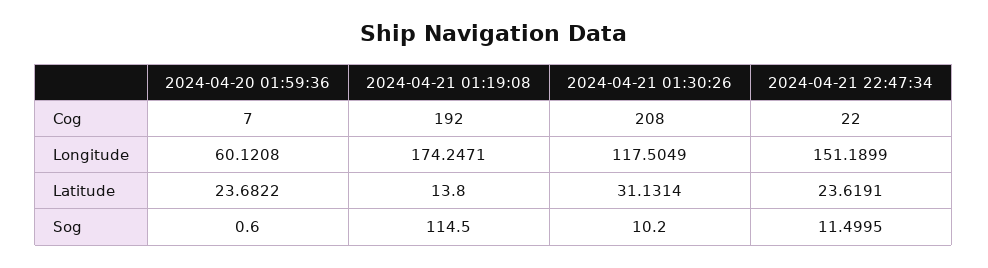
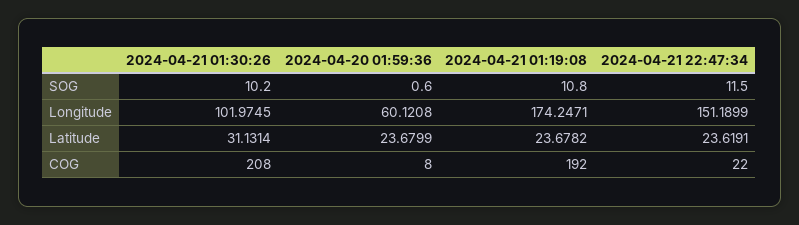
  {
    "2024-04-20 01:59:36": {
-     "Cog": 7,
+     "Cog": 8,
      "Longitude": 60.1208,
-     "Latitude": 23.6822,
+     "Latitude": 23.6799,
      "Sog": 0.6
    },
    "2024-04-21 01:19:08": {
      "Cog": 192,
      "Longitude": 174.2471,
-     "Latitude": 13.8,
+     "Latitude": 23.6782,
-     "Sog": 114.5
+     "Sog": 10.8
    },
    "2024-04-21 01:30:26": {
      "Cog": 208,
-     "Longitude": 117.5049,
+     "Longitude": 101.9745,
      "Latitude": 31.1314,
      "Sog": 10.2
    },
    "2024-04-21 22:47:34": {
      "Cog": 22,
      "Longitude": 151.1899,
      "Latitude": 23.6191,
-     "Sog": 11.4995
+     "Sog": 11.5
    }
  }

